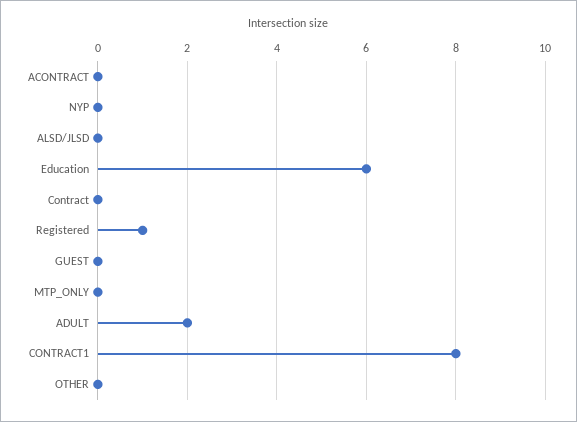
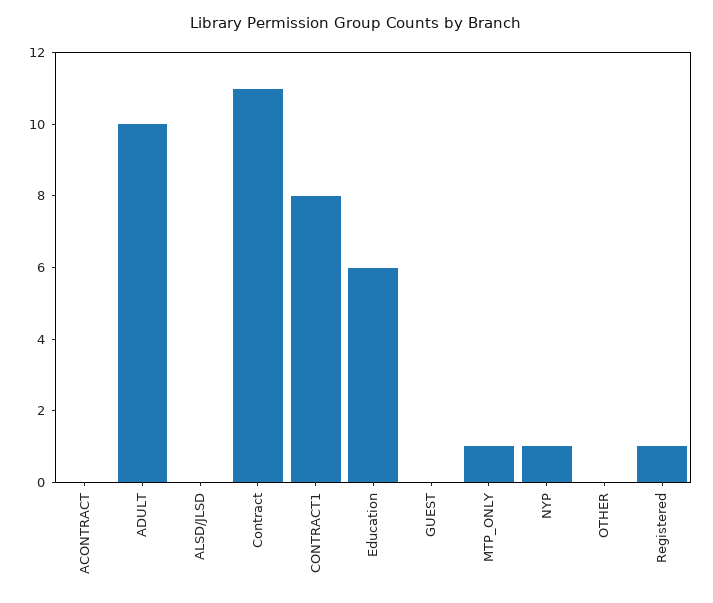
  {
    "ACONTRACT": 0,
-   "NYP": 0,
+   "NYP": 1,
    "ALSD/JLSD": 0,
    "Education": 6,
-   "Contract": 0,
+   "Contract": 11,
    "Registered": 1,
    "GUEST": 0,
-   "MTP_ONLY": 0,
+   "MTP_ONLY": 1,
-   "ADULT": 2,
+   "ADULT": 10,
    "CONTRACT1": 8,
    "OTHER": 0
  }

